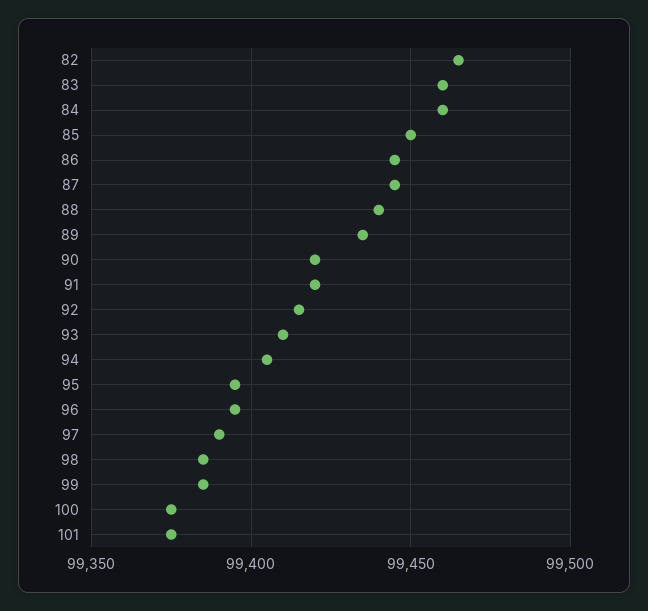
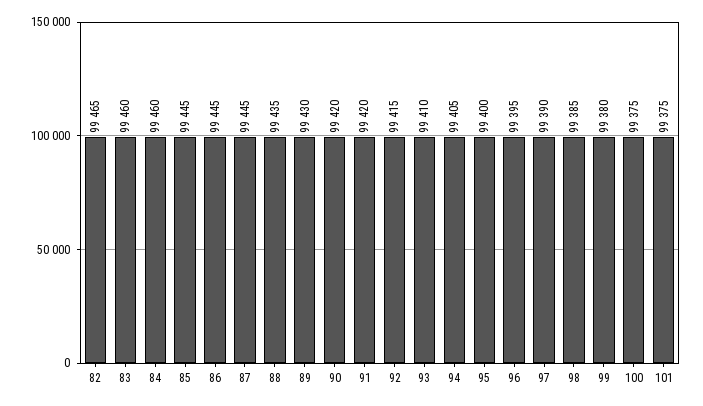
  {
    "82": 99465,
    "83": 99460,
    "84": 99460,
-   "85": 99450,
+   "85": 99445,
    "86": 99445,
    "87": 99445,
-   "88": 99440,
+   "88": 99435,
-   "89": 99435,
+   "89": 99430,
    "90": 99420,
    "91": 99420,
    "92": 99415,
    "93": 99410,
    "94": 99405,
-   "95": 99395,
+   "95": 99400,
    "96": 99395,
    "97": 99390,
    "98": 99385,
-   "99": 99385,
+   "99": 99380,
    "100": 99375,
    "101": 99375
  }

